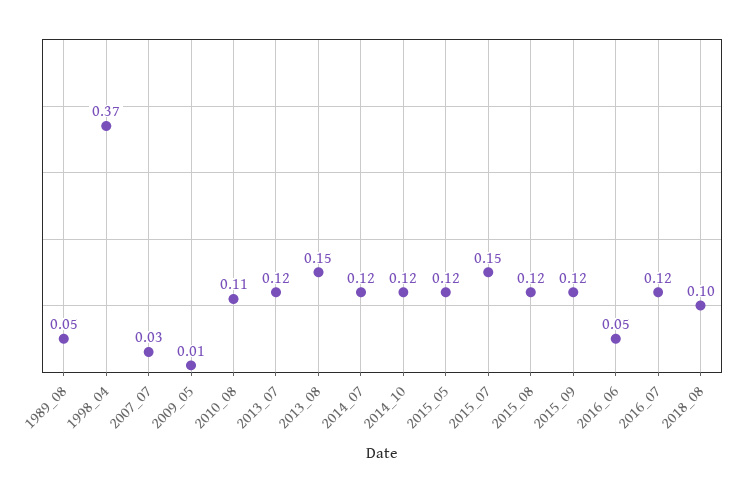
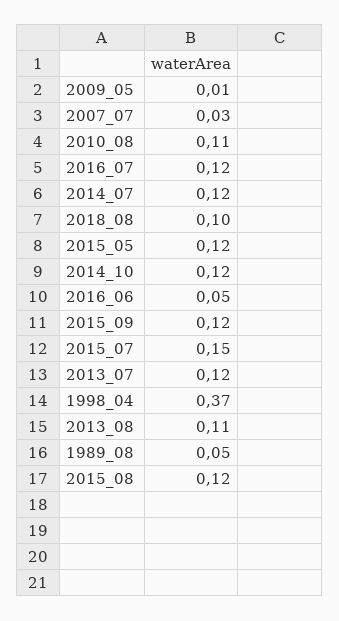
  {
    "1989_08": 0.05,
    "1998_04": 0.37,
    "2007_07": 0.03,
    "2009_05": 0.01,
    "2010_08": 0.11,
    "2013_07": 0.12,
-   "2013_08": 0.15,
+   "2013_08": 0.11,
    "2014_07": 0.12,
    "2014_10": 0.12,
    "2015_05": 0.12,
    "2015_07": 0.15,
    "2015_08": 0.12,
    "2015_09": 0.12,
    "2016_06": 0.05,
    "2016_07": 0.12,
    "2018_08": 0.1
  }

